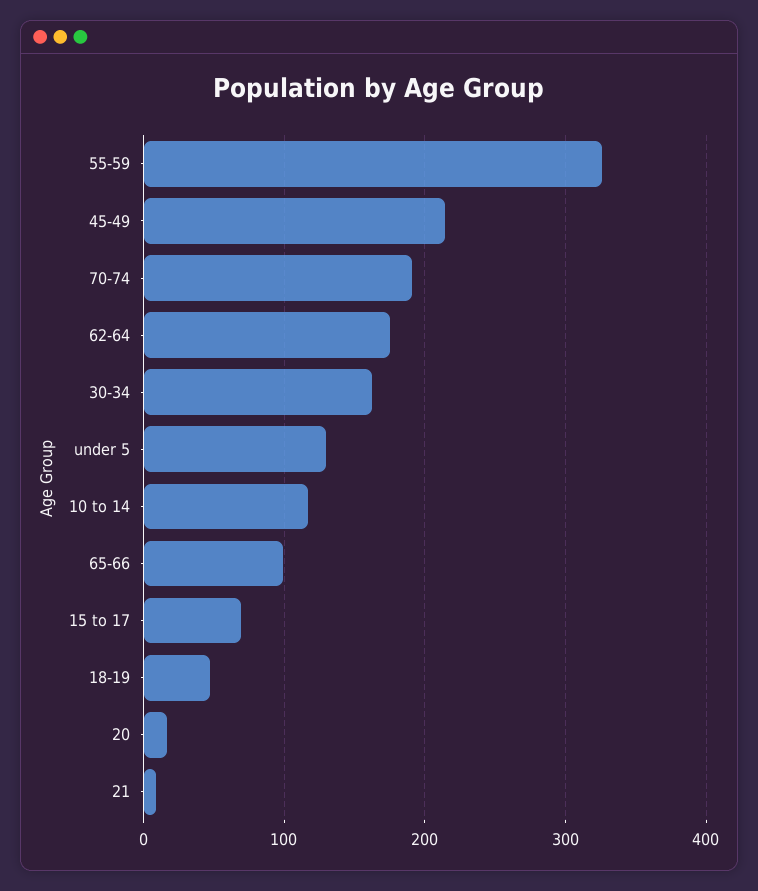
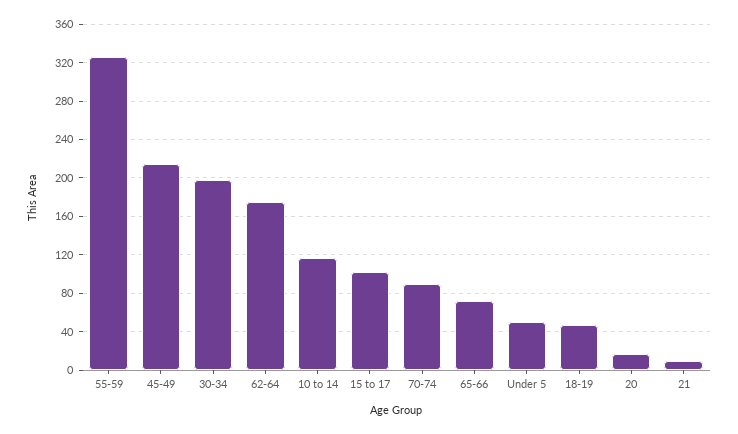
  {
    "55-59": 330,
    "45-49": 210,
-   "70-74": 190,
+   "70-74": 90,
    "62-64": 180,
-   "30-34": 160,
+   "30-34": 200,
-   "under 5": 130,
+   "under 5": 50,
    "10 to 14": 120,
-   "65-66": 100,
+   "65-66": 70,
-   "15 to 17": 70,
+   "15 to 17": 100,
    "18-19": 50,
    "20": 20,
    "21": 10
  }

